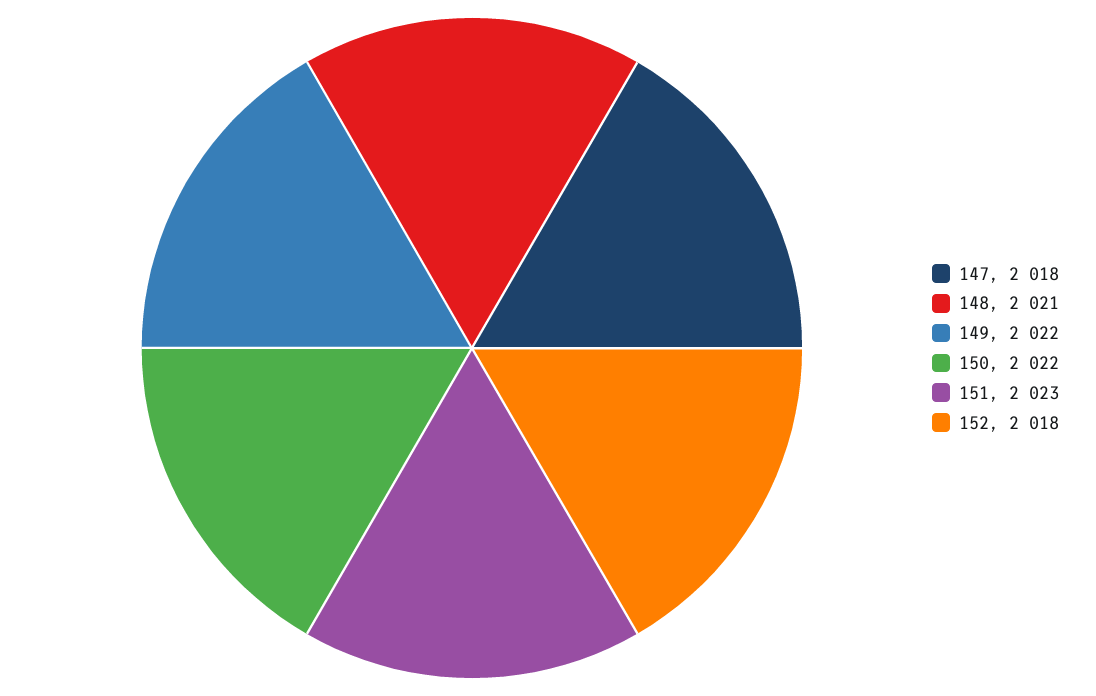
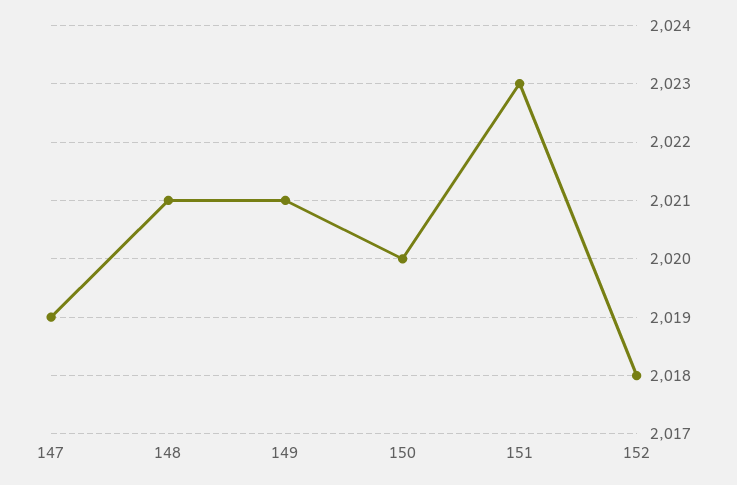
  {
-   "147": 2018,
+   "147": 2019,
    "148": 2021,
-   "149": 2022,
+   "149": 2021,
-   "150": 2022,
+   "150": 2020,
    "151": 2023,
    "152": 2018
  }

